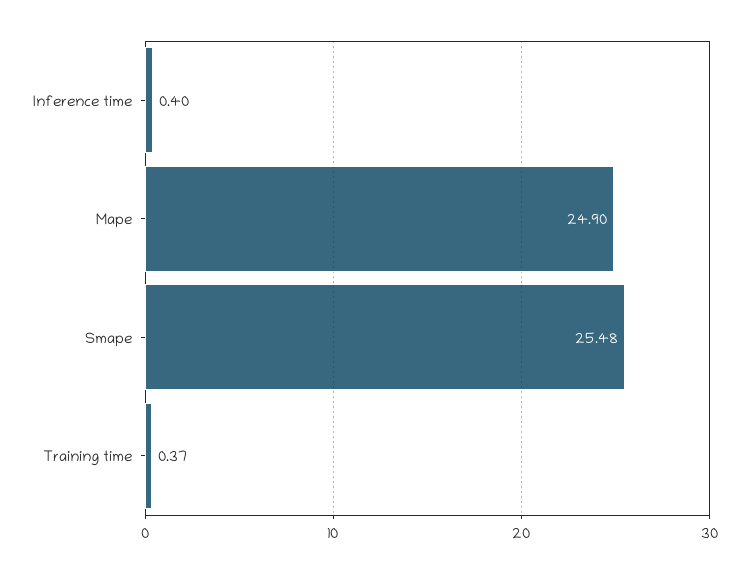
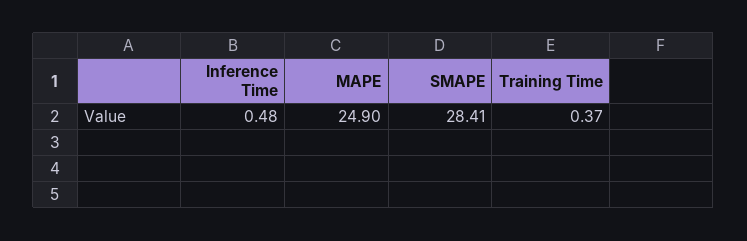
  {
-   "Inference time": 0.4,
+   "Inference time": 0.48,
    "Mape": 24.9,
-   "Smape": 25.48,
+   "Smape": 28.41,
    "Training time": 0.37
  }

